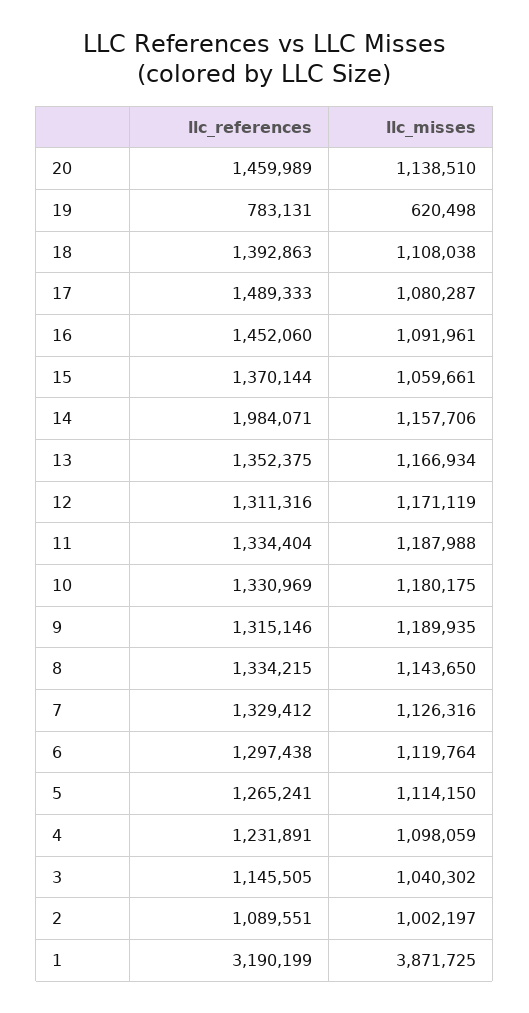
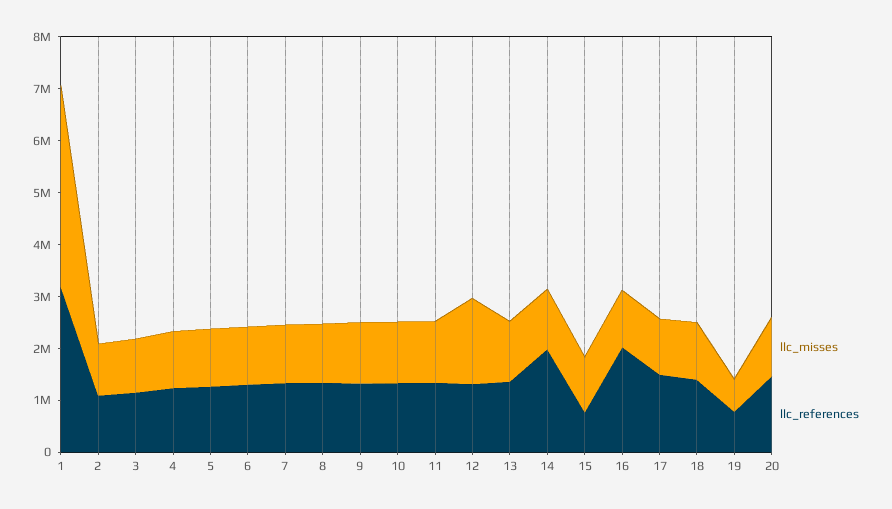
  {
    "llc_references": {
      "20": 1459989,
      "19": 783131,
      "18": 1392863,
      "17": 1489333,
-     "16": 1452060,
+     "16": 2000000,
-     "15": 1370144,
+     "15": 800000,
      "14": 1984071,
      "13": 1352375,
      "12": 1311316,
      "11": 1334404,
      "10": 1330969,
      "9": 1315146,
      "8": 1334215,
      "7": 1329412,
      "6": 1297438,
      "5": 1265241,
      "4": 1231891,
      "3": 1145505,
      "2": 1089551,
      "1": 3190199
    },
    "llc_misses": {
      "20": 1138510,
      "19": 620498,
      "18": 1108038,
      "17": 1080287,
      "16": 1091961,
      "15": 1059661,
      "14": 1157706,
      "13": 1166934,
-     "12": 1171119,
+     "12": 1600000,
      "11": 1187988,
      "10": 1180175,
      "9": 1189935,
      "8": 1143650,
      "7": 1126316,
      "6": 1119764,
      "5": 1114150,
      "4": 1098059,
      "3": 1040302,
      "2": 1002197,
      "1": 3871725
    }
  }

